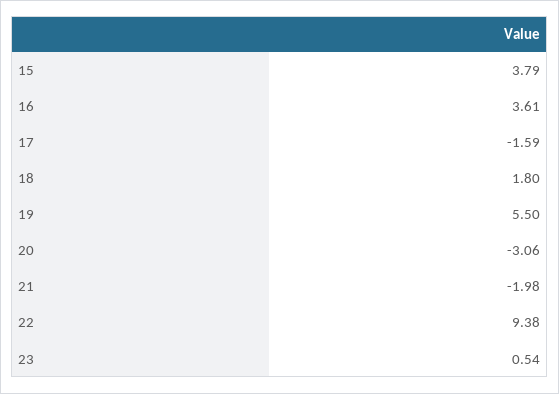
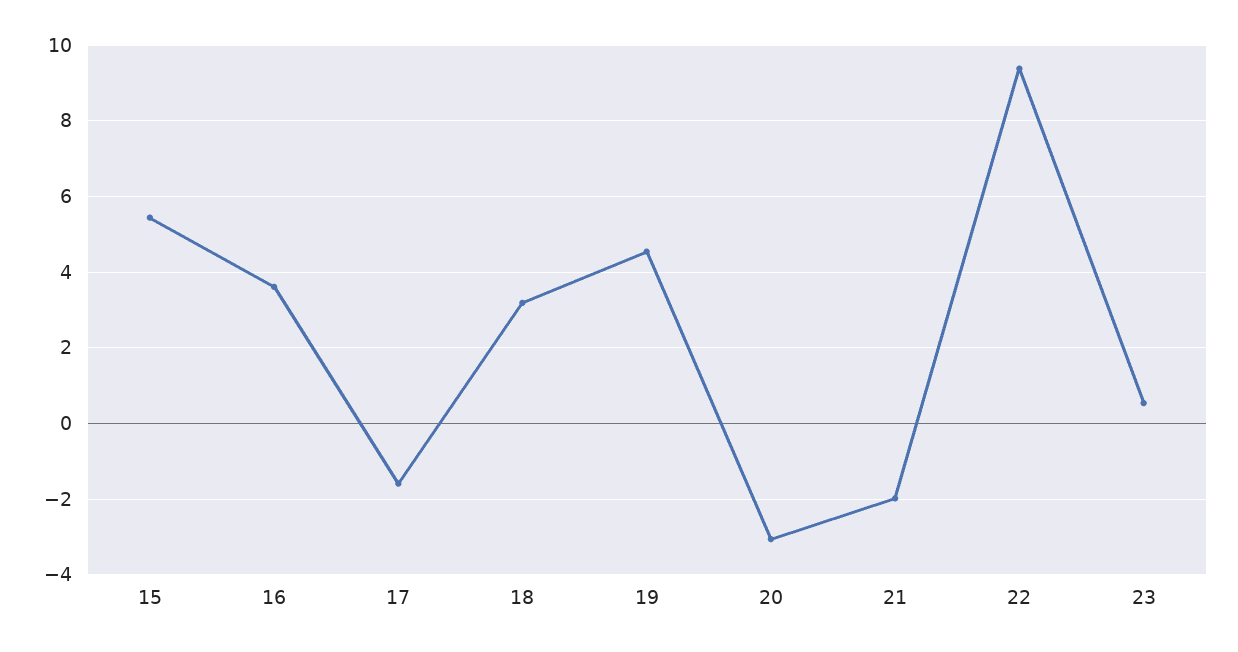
  {
-   "15": 3.79,
+   "15": 5.4,
    "16": 3.61,
    "17": -1.59,
-   "18": 1.8,
+   "18": 3.2,
-   "19": 5.5,
+   "19": 4.6,
    "20": -3.06,
    "21": -1.98,
    "22": 9.38,
    "23": 0.54
  }

